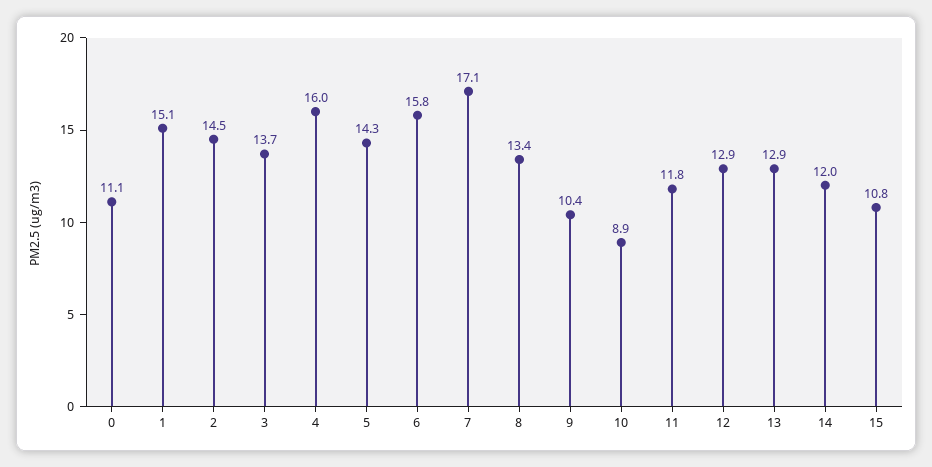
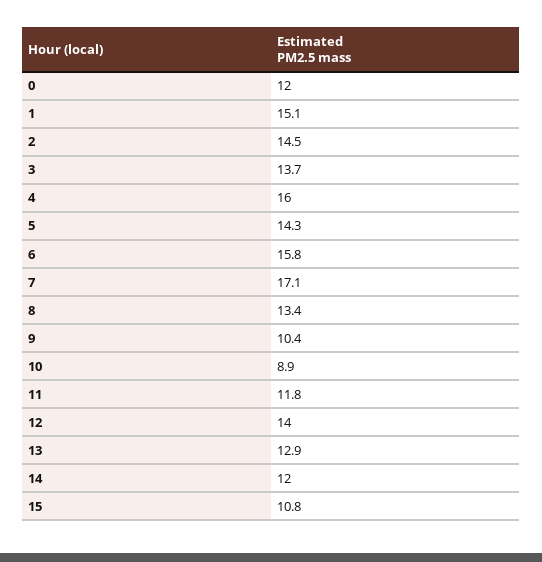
  {
-   "0": 11.1,
+   "0": 12,
    "1": 15.1,
    "2": 14.5,
    "3": 13.7,
    "4": 16,
    "5": 14.3,
    "6": 15.8,
    "7": 17.1,
    "8": 13.4,
    "9": 10.4,
    "10": 8.9,
    "11": 11.8,
-   "12": 12.9,
+   "12": 14,
    "13": 12.9,
    "14": 12,
    "15": 10.8
  }

